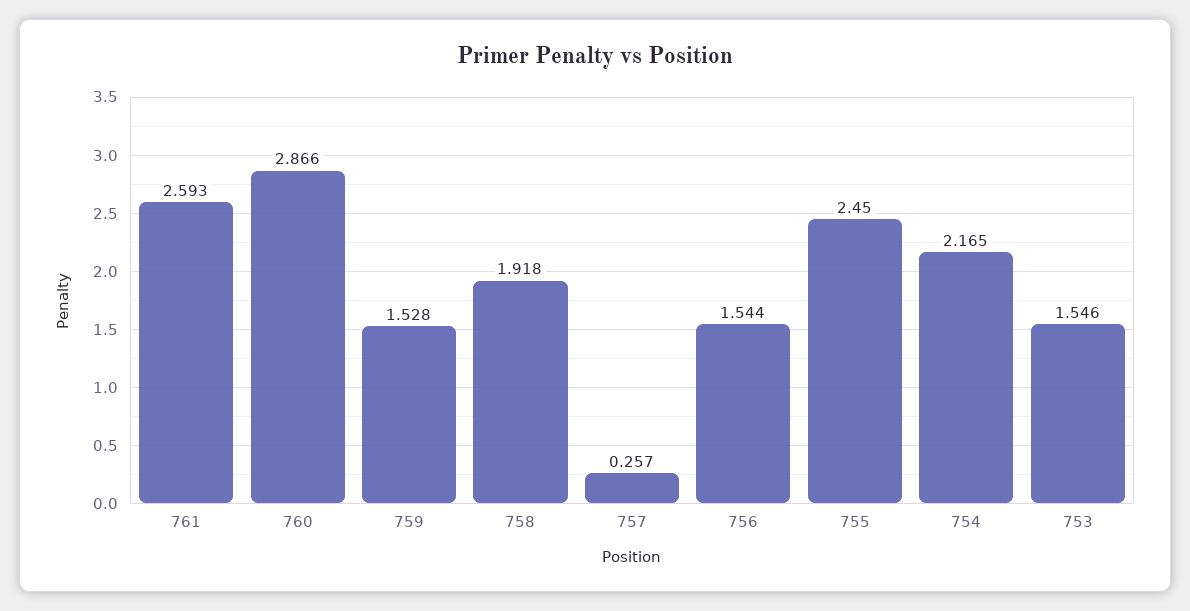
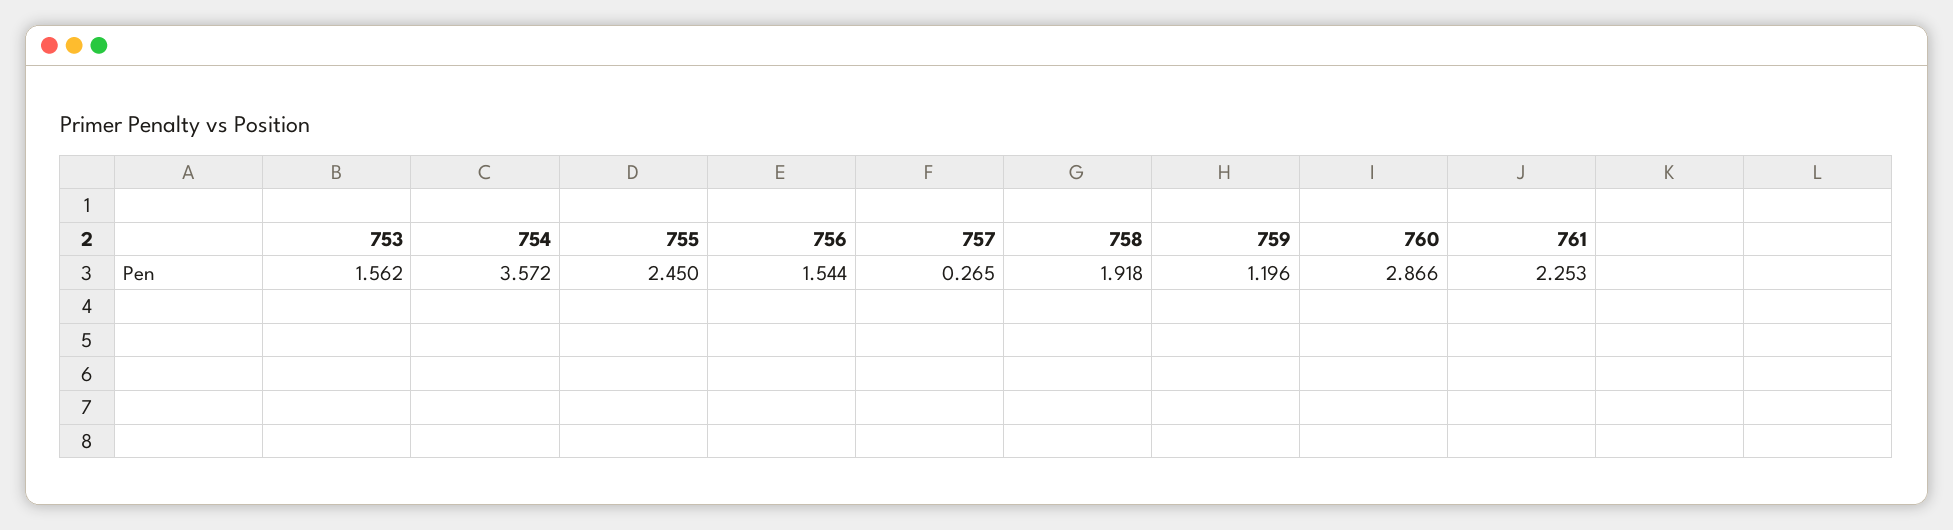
  {
-   "761": 2.593,
+   "761": 2.253,
    "760": 2.866,
-   "759": 1.528,
+   "759": 1.196,
    "758": 1.918,
-   "757": 0.257,
+   "757": 0.265,
    "756": 1.544,
    "755": 2.45,
-   "754": 2.165,
+   "754": 3.572,
-   "753": 1.546
+   "753": 1.562
  }

